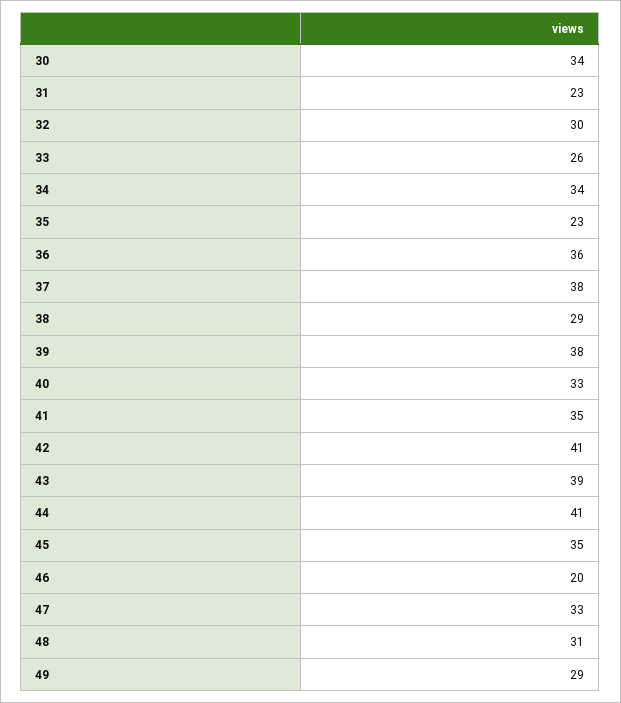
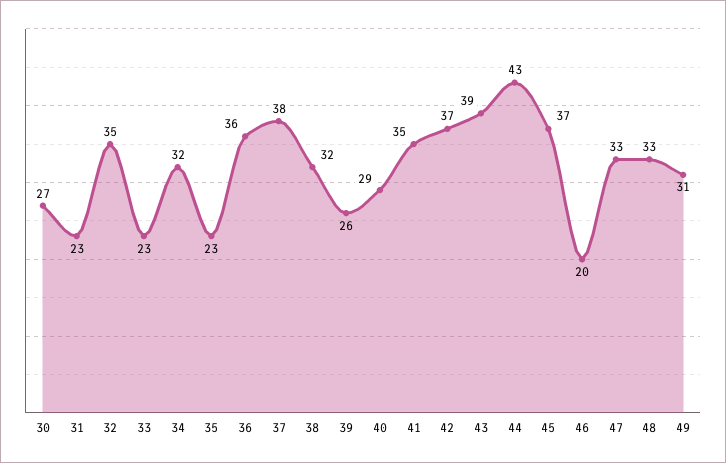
  {
-   "30": 34,
+   "30": 27,
    "31": 23,
-   "32": 30,
+   "32": 35,
-   "33": 26,
+   "33": 23,
-   "34": 34,
+   "34": 32,
    "35": 23,
    "36": 36,
    "37": 38,
-   "38": 29,
+   "38": 32,
-   "39": 38,
+   "39": 26,
-   "40": 33,
+   "40": 29,
    "41": 35,
-   "42": 41,
+   "42": 37,
    "43": 39,
-   "44": 41,
+   "44": 43,
-   "45": 35,
+   "45": 37,
    "46": 20,
    "47": 33,
-   "48": 31,
+   "48": 33,
-   "49": 29
+   "49": 31
  }

